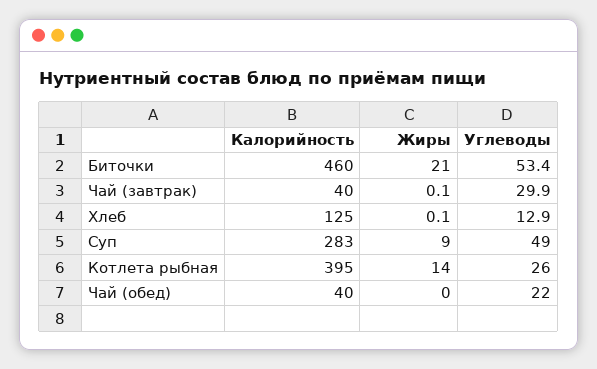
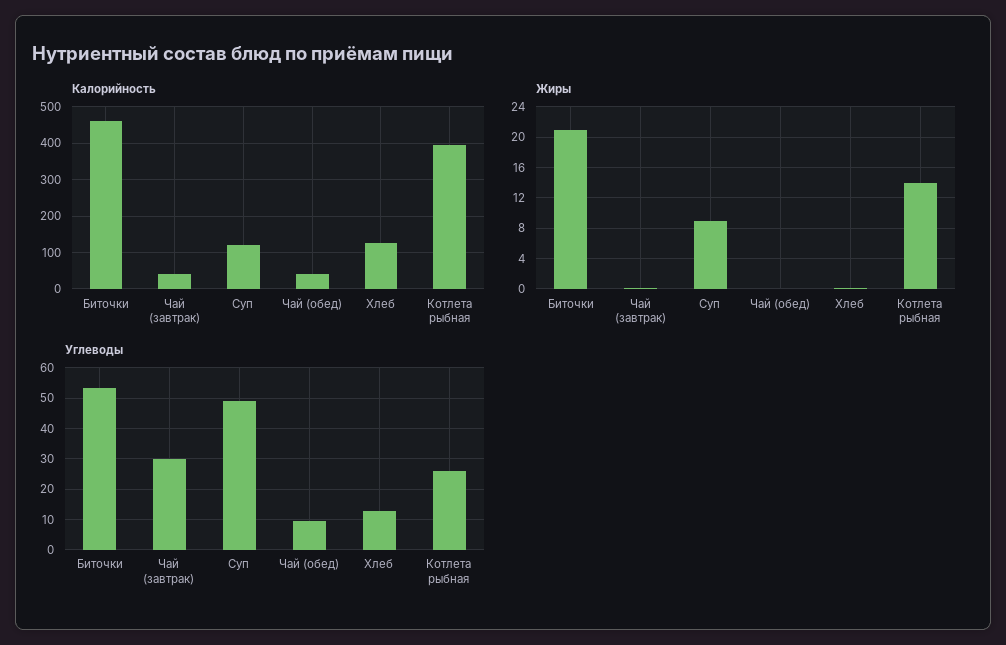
  {
    "Калорийность": {
      "Биточки": 460,
      "Чай (завтрак)": 40,
      "Хлеб": 125,
-     "Суп": 283,
+     "Суп": 120,
      "Котлета рыбная": 395,
      "Чай (обед)": 40
    },
    "Жиры": {
      "Биточки": 21,
      "Чай (завтрак)": 0.1,
      "Хлеб": 0.1,
      "Суп": 9,
      "Котлета рыбная": 14,
      "Чай (обед)": 0
    },
    "Углеводы": {
      "Биточки": 53.4,
      "Чай (завтрак)": 29.9,
      "Хлеб": 12.9,
      "Суп": 49,
      "Котлета рыбная": 26,
-     "Чай (обед)": 22
+     "Чай (обед)": 10
    }
  }

